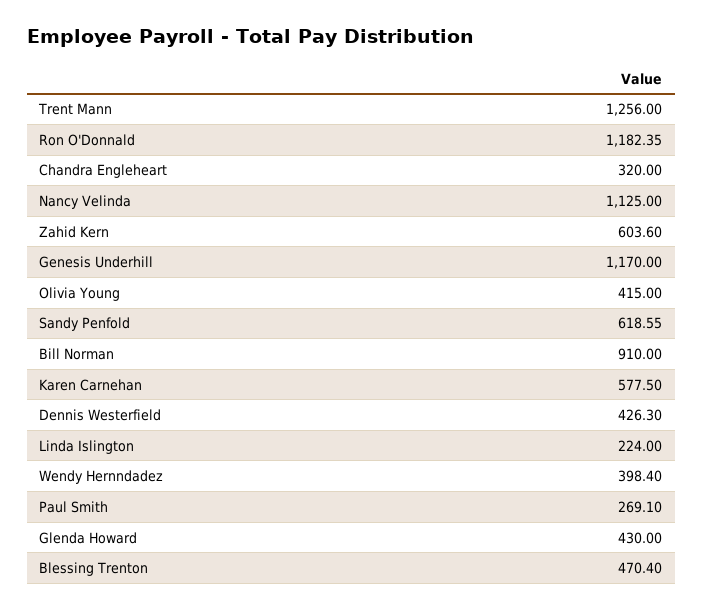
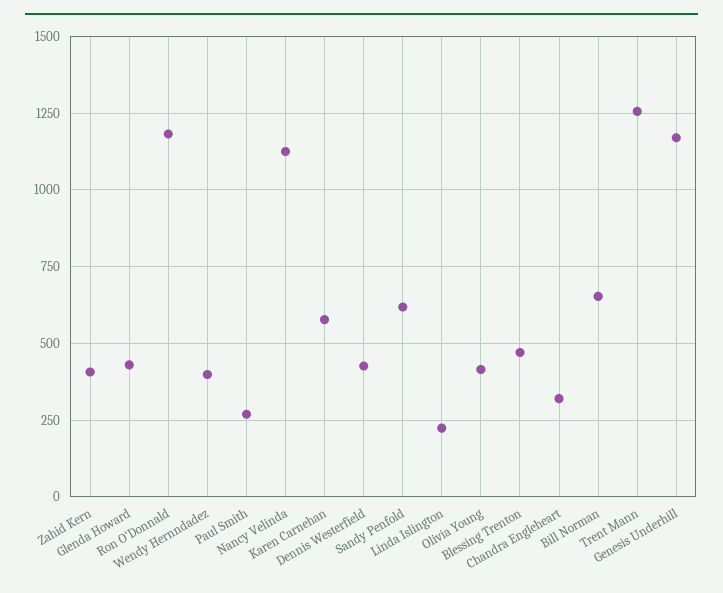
  {
    "Trent Mann": 1256,
    "Ron O'Donnald": 1182.35,
    "Chandra Engleheart": 320,
    "Nancy Velinda": 1125,
-   "Zahid Kern": 603.6,
+   "Zahid Kern": 400,
    "Genesis Underhill": 1170,
    "Olivia Young": 415,
    "Sandy Penfold": 618.55,
-   "Bill Norman": 910,
+   "Bill Norman": 650,
    "Karen Carnehan": 577.5,
    "Dennis Westerfield": 426.3,
    "Linda Islington": 224,
    "Wendy Hernndadez": 398.4,
    "Paul Smith": 269.1,
    "Glenda Howard": 430,
    "Blessing Trenton": 470.4
  }

